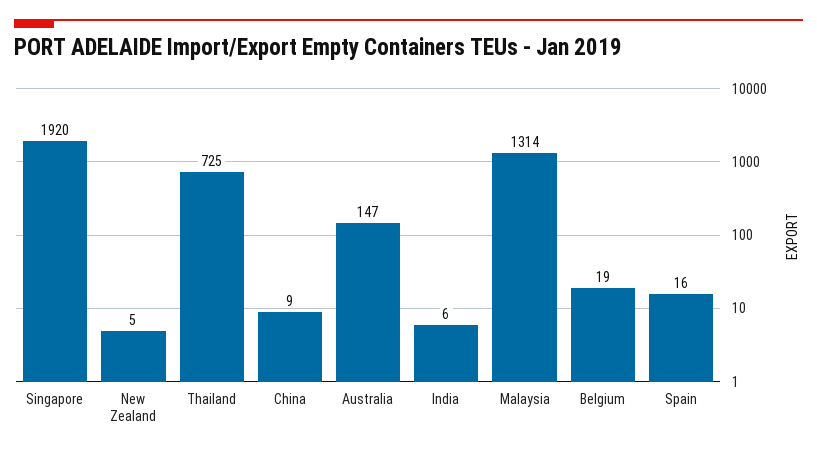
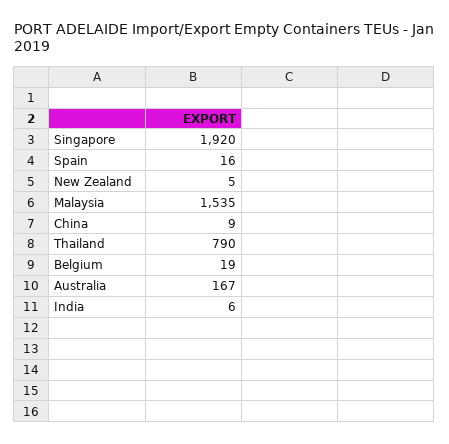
  {
    "Singapore": 1920,
    "New Zealand": 5,
-   "Thailand": 725,
+   "Thailand": 790,
    "China": 9,
-   "Australia": 147,
+   "Australia": 167,
    "India": 6,
-   "Malaysia": 1314,
+   "Malaysia": 1535,
    "Belgium": 19,
    "Spain": 16
  }

